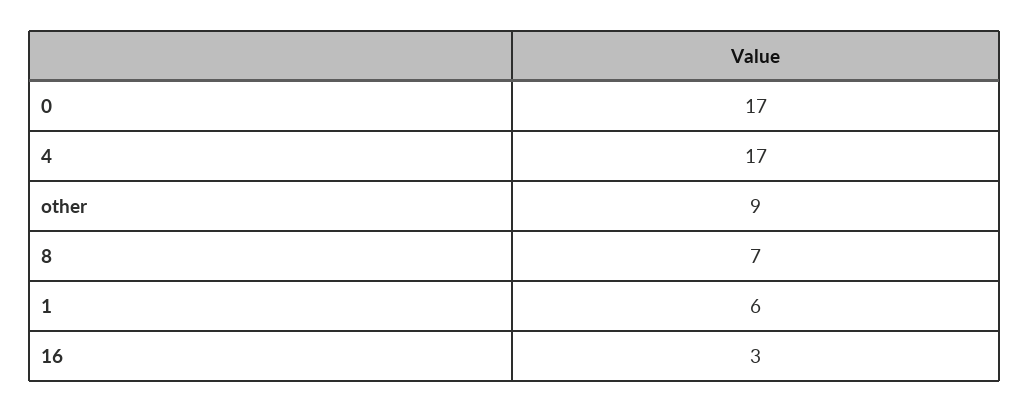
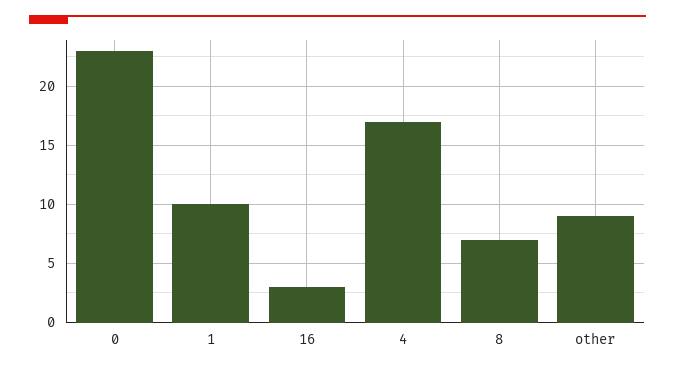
  {
-   "0": 17,
+   "0": 23,
    "4": 17,
    "other": 9,
    "8": 7,
-   "1": 6,
+   "1": 10,
    "16": 3
  }

